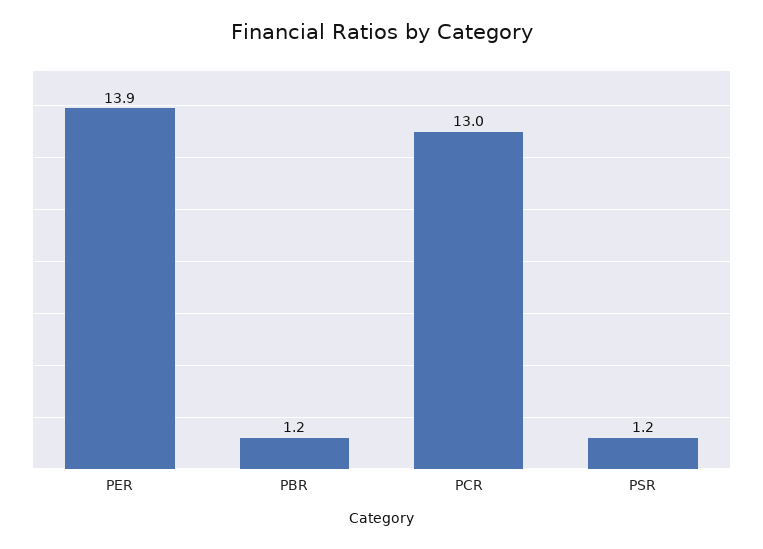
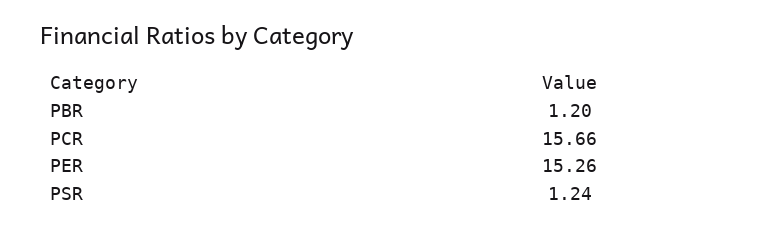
  {
-   "PER": 13.9,
+   "PER": 15.26,
    "PBR": 1.2,
-   "PCR": 13,
+   "PCR": 15.66,
    "PSR": 1.24
  }

